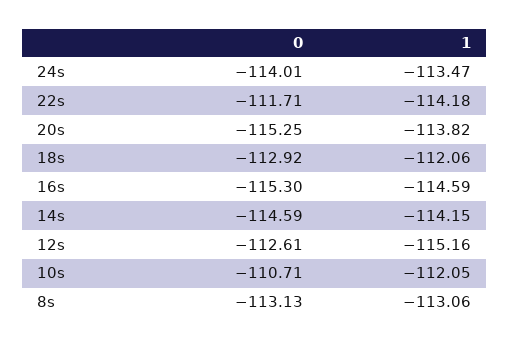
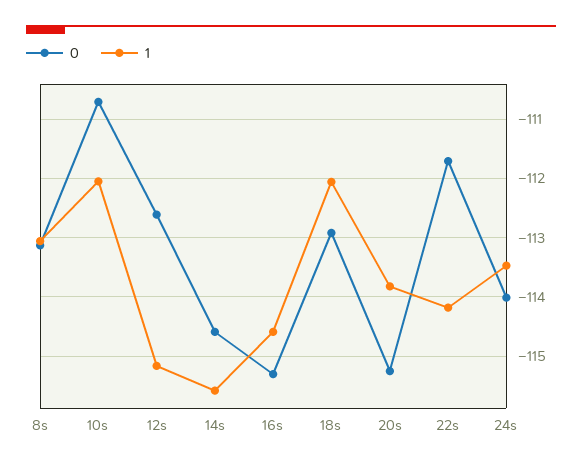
  {
    "0": {
      "24s": -114.01,
      "22s": -111.71,
      "20s": -115.25,
      "18s": -112.92,
      "16s": -115.3,
      "14s": -114.59,
      "12s": -112.61,
      "10s": -110.71,
      "8s": -113.13
    },
    "1": {
      "24s": -113.47,
      "22s": -114.18,
      "20s": -113.82,
      "18s": -112.06,
      "16s": -114.59,
-     "14s": -114.15,
+     "14s": -115.6,
      "12s": -115.16,
      "10s": -112.05,
      "8s": -113.06
    }
  }

